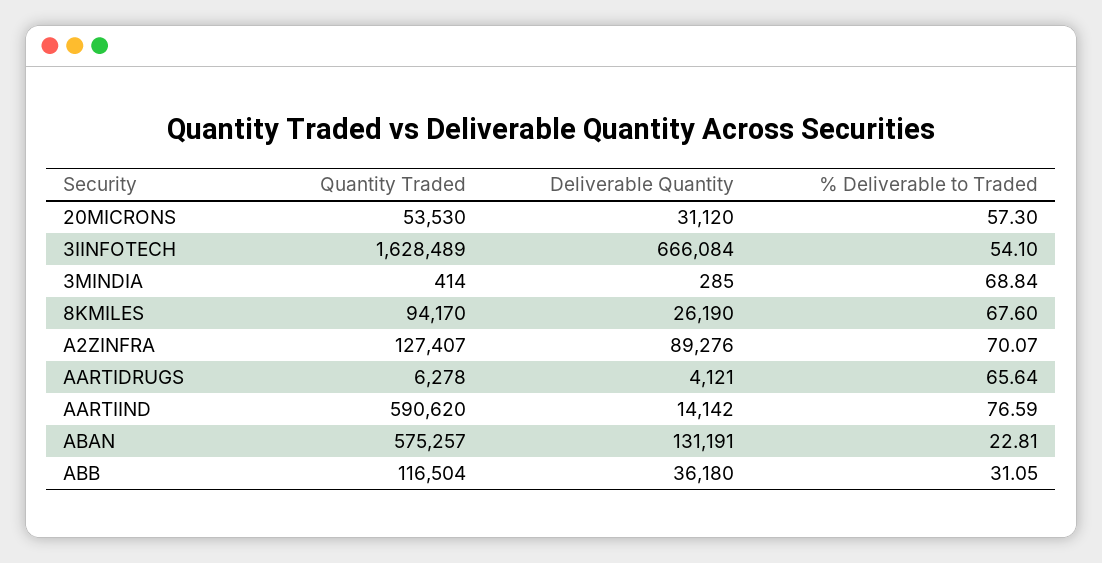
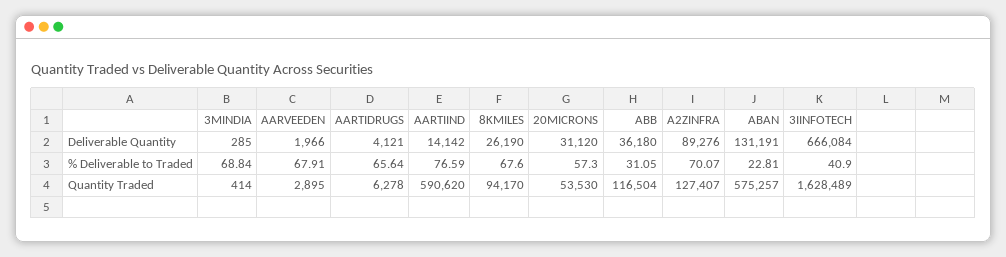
  {
    "Quantity Traded": {
      "20MICRONS": 53530,
      "3IINFOTECH": 1628489,
      "3MINDIA": 414,
      "8KMILES": 94170,
      "A2ZINFRA": 127407,
      "AARTIDRUGS": 6278,
      "AARTIIND": 590620,
      "ABAN": 575257,
-     "ABB": 116504
+     "ABB": 116504,
+     "AARVEEDEN": 2895
    },
    "Deliverable Quantity": {
      "20MICRONS": 31120,
      "3IINFOTECH": 666084,
      "3MINDIA": 285,
      "8KMILES": 26190,
      "A2ZINFRA": 89276,
      "AARTIDRUGS": 4121,
      "AARTIIND": 14142,
      "ABAN": 131191,
-     "ABB": 36180
+     "ABB": 36180,
+     "AARVEEDEN": 1966
    },
    "% Deliverable to Traded": {
      "20MICRONS": 57.3,
-     "3IINFOTECH": 54.1,
+     "3IINFOTECH": 40.9,
      "3MINDIA": 68.84,
      "8KMILES": 67.6,
      "A2ZINFRA": 70.07,
      "AARTIDRUGS": 65.64,
      "AARTIIND": 76.59,
      "ABAN": 22.81,
-     "ABB": 31.05
+     "ABB": 31.05,
+     "AARVEEDEN": 67.91
    }
  }

